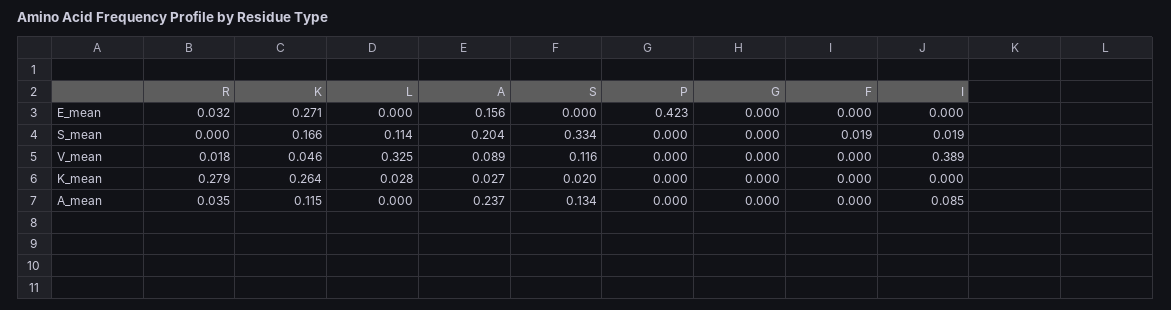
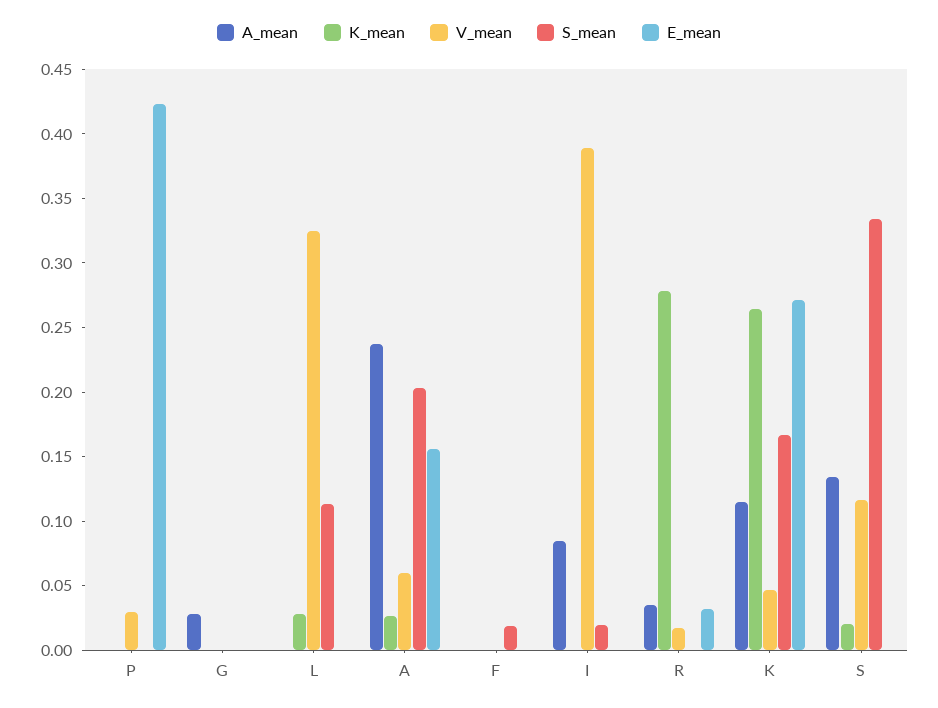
  {
    "E_mean": {
      "R": 0.032,
      "K": 0.271,
      "L": 0,
      "A": 0.156,
      "S": 0,
      "P": 0.423,
      "G": 0,
      "F": 0,
      "I": 0
    },
    "S_mean": {
      "R": 0,
      "K": 0.166,
      "L": 0.114,
      "A": 0.204,
      "S": 0.334,
      "P": 0,
      "G": 0,
      "F": 0.019,
      "I": 0.019
    },
    "V_mean": {
      "R": 0.018,
      "K": 0.046,
      "L": 0.325,
-     "A": 0.089,
+     "A": 0.06,
      "S": 0.116,
-     "P": 0,
+     "P": 0.03,
      "G": 0,
      "F": 0,
      "I": 0.389
    },
    "K_mean": {
      "R": 0.279,
      "K": 0.264,
      "L": 0.028,
      "A": 0.027,
      "S": 0.02,
      "P": 0,
      "G": 0,
      "F": 0,
      "I": 0
    },
    "A_mean": {
      "R": 0.035,
      "K": 0.115,
      "L": 0,
      "A": 0.237,
      "S": 0.134,
      "P": 0,
-     "G": 0,
+     "G": 0.03,
      "F": 0,
      "I": 0.085
    }
  }

